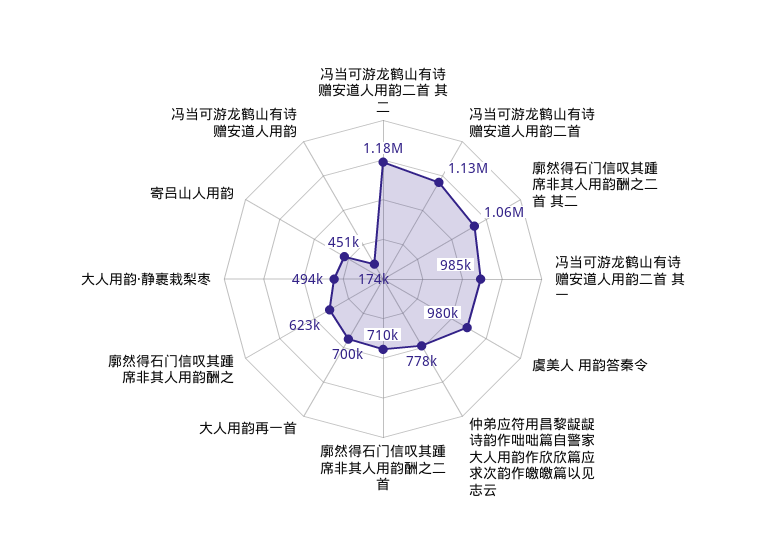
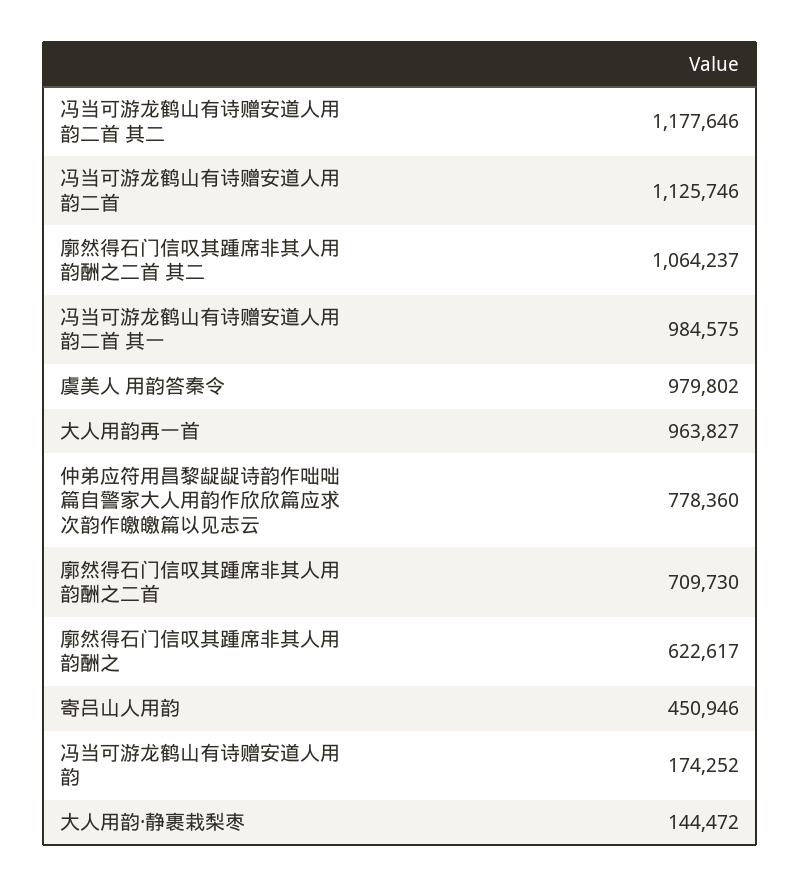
  {
    "冯当可游龙鹤山有诗赠安道人用韵二首 其二": 1177646,
    "冯当可游龙鹤山有诗赠安道人用韵二首": 1125746,
    "廓然得石门信叹其踵席非其人用韵酬之二首 其二": 1064237,
    "冯当可游龙鹤山有诗赠安道人用韵二首 其一": 984575,
    "虞美人 用韵答秦令": 979802,
    "仲弟应符用昌黎龊龊诗韵作咄咄篇自警家大人用韵作欣欣篇应求次韵作皦皦篇以见志云": 778360,
    "廓然得石门信叹其踵席非其人用韵酬之二首": 709730,
-   "大人用韵再一首": 700000,
+   "大人用韵再一首": 963827,
    "廓然得石门信叹其踵席非其人用韵酬之": 622617,
-   "大人用韵·静裹栽梨枣": 494000,
+   "大人用韵·静裹栽梨枣": 144472,
    "寄吕山人用韵": 450946,
    "冯当可游龙鹤山有诗赠安道人用韵": 174252
  }

